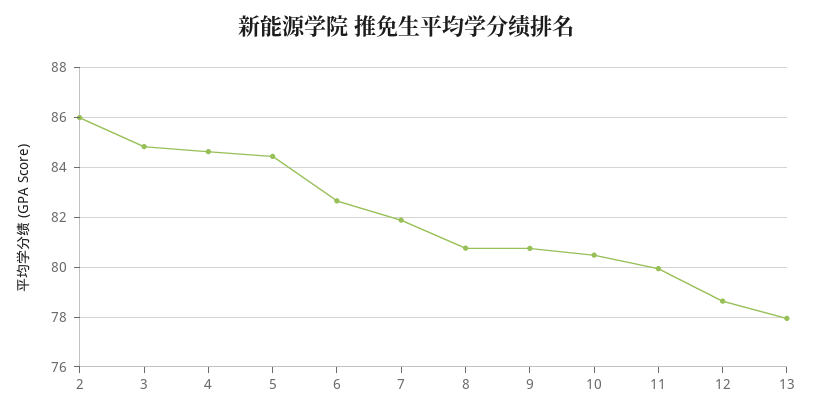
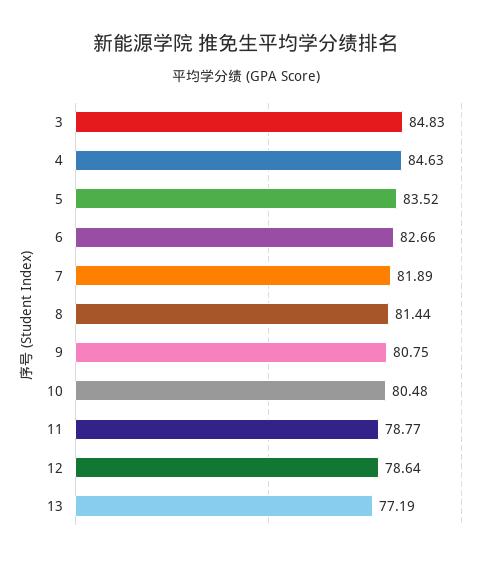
  {
-   "2": 86,
    "3": 84.83,
    "4": 84.63,
-   "5": 84.5,
+   "5": 83.52,
    "6": 82.66,
    "7": 81.89,
-   "8": 80.75,
+   "8": 81.44,
    "9": 80.75,
    "10": 80.48,
-   "11": 80,
+   "11": 78.77,
    "12": 78.64,
-   "13": 78
+   "13": 77.19
  }

